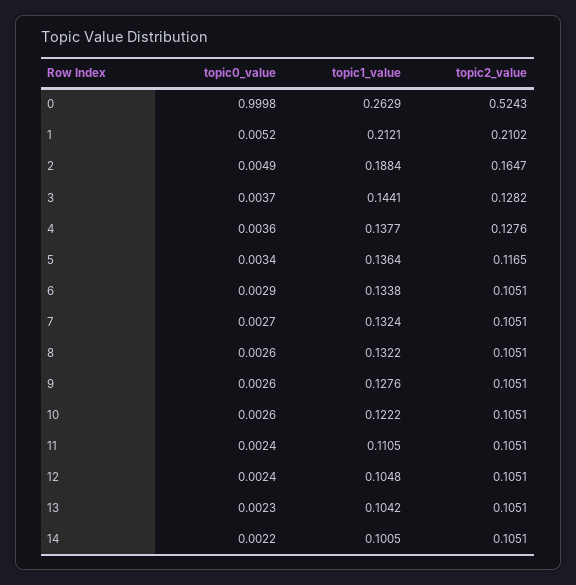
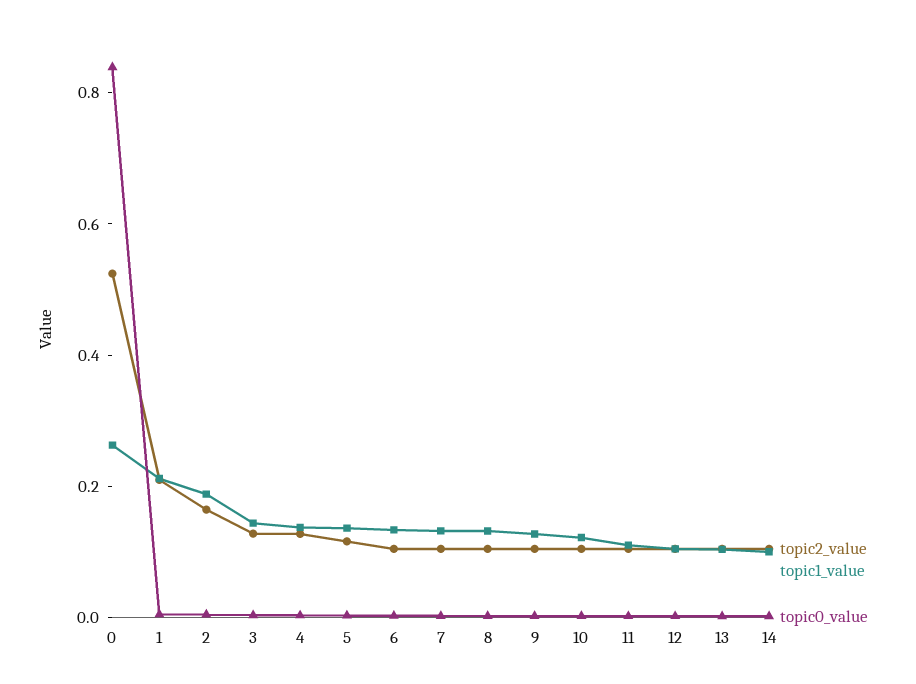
  {
    "topic0_value": {
-     "0": 0.9998,
+     "0": 0.85,
      "1": 0.0052,
      "2": 0.0049,
      "3": 0.0037,
      "4": 0.0036,
      "5": 0.0034,
      "6": 0.0029,
      "7": 0.0027,
      "8": 0.0026,
      "9": 0.0026,
      "10": 0.0026,
      "11": 0.0024,
      "12": 0.0024,
      "13": 0.0023,
      "14": 0.0022
    },
    "topic1_value": {
      "0": 0.2629,
      "1": 0.2121,
      "2": 0.1884,
      "3": 0.1441,
      "4": 0.1377,
      "5": 0.1364,
      "6": 0.1338,
      "7": 0.1324,
      "8": 0.1322,
      "9": 0.1276,
      "10": 0.1222,
      "11": 0.1105,
      "12": 0.1048,
      "13": 0.1042,
      "14": 0.1005
    },
    "topic2_value": {
      "0": 0.5243,
      "1": 0.2102,
      "2": 0.1647,
      "3": 0.1282,
      "4": 0.1276,
      "5": 0.1165,
      "6": 0.1051,
      "7": 0.1051,
      "8": 0.1051,
      "9": 0.1051,
      "10": 0.1051,
      "11": 0.1051,
      "12": 0.1051,
      "13": 0.1051,
      "14": 0.1051
    }
  }

